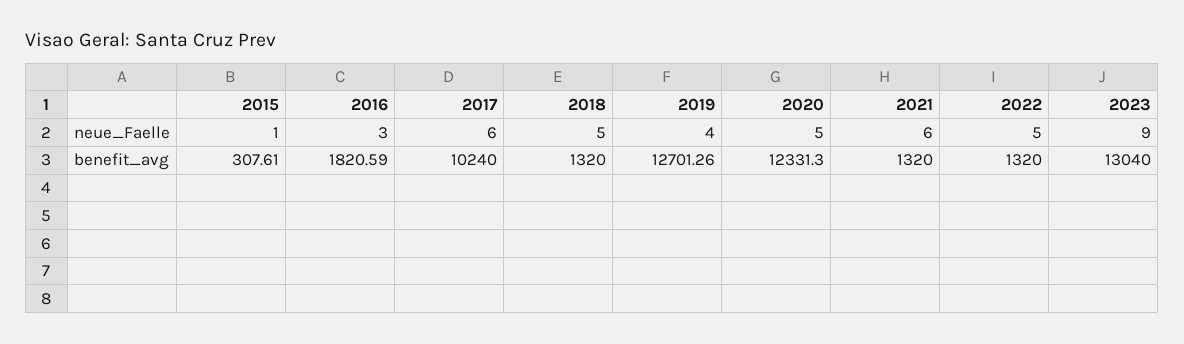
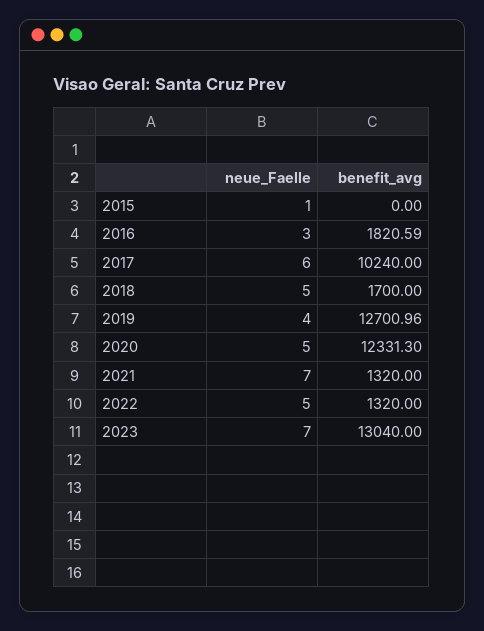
  {
    "2015": {
      "neue_Faelle": 1,
-     "benefit_avg": 307.61
+     "benefit_avg": 0
    },
    "2016": {
      "neue_Faelle": 3,
      "benefit_avg": 1820.59
    },
    "2017": {
      "neue_Faelle": 6,
      "benefit_avg": 10240
    },
    "2018": {
      "neue_Faelle": 5,
-     "benefit_avg": 1320
+     "benefit_avg": 1700
    },
    "2019": {
      "neue_Faelle": 4,
-     "benefit_avg": 12701.26
+     "benefit_avg": 12700.96
    },
    "2020": {
      "neue_Faelle": 5,
      "benefit_avg": 12331.3
    },
    "2021": {
-     "neue_Faelle": 6,
+     "neue_Faelle": 7,
      "benefit_avg": 1320
    },
    "2022": {
      "neue_Faelle": 5,
      "benefit_avg": 1320
    },
    "2023": {
-     "neue_Faelle": 9,
+     "neue_Faelle": 7,
      "benefit_avg": 13040
    }
  }

